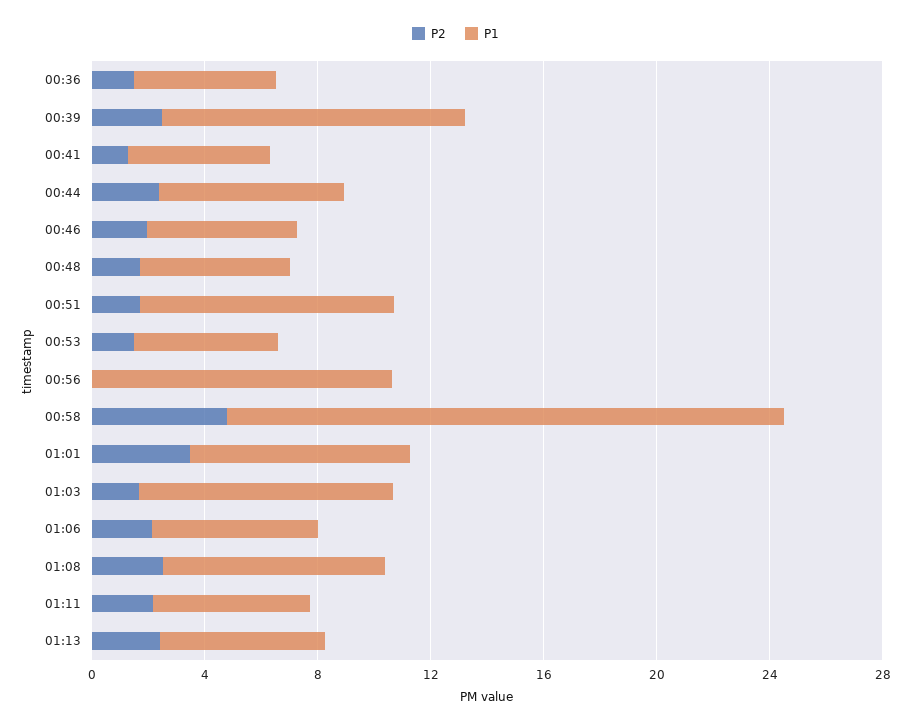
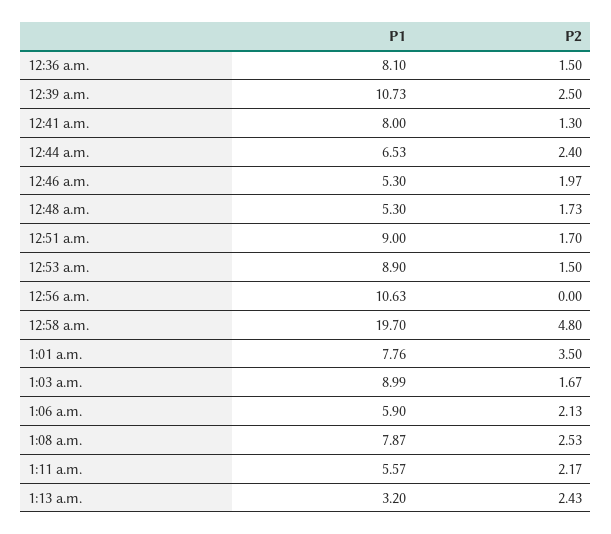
  {
    "P2": {
      "00:36": 1.5,
      "00:39": 2.5,
      "00:41": 1.3,
      "00:44": 2.4,
      "00:46": 1.97,
      "00:48": 1.73,
      "00:51": 1.7,
      "00:53": 1.5,
      "00:56": 0,
      "00:58": 4.8,
      "01:01": 3.5,
      "01:03": 1.67,
      "01:06": 2.13,
      "01:08": 2.53,
      "01:11": 2.17,
      "01:13": 2.43
    },
    "P1": {
-     "00:36": 5,
+     "00:36": 8.1,
      "00:39": 10.73,
-     "00:41": 5,
+     "00:41": 8,
      "00:44": 6.53,
      "00:46": 5.3,
      "00:48": 5.3,
      "00:51": 9,
-     "00:53": 5,
+     "00:53": 8.9,
      "00:56": 10.63,
      "00:58": 19.7,
      "01:01": 7.76,
      "01:03": 8.99,
      "01:06": 5.9,
      "01:08": 7.87,
      "01:11": 5.57,
-     "01:13": 6
+     "01:13": 3.2
    }
  }

